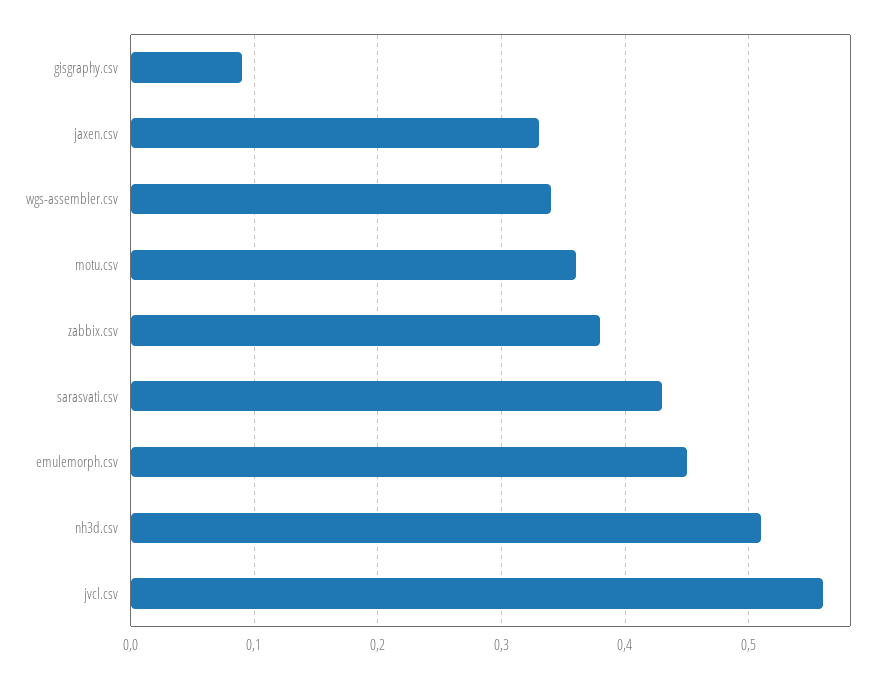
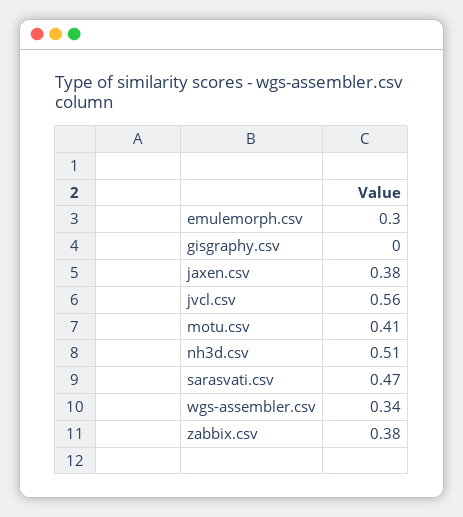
  {
-   "gisgraphy.csv": 0.09,
+   "gisgraphy.csv": 0,
-   "jaxen.csv": 0.33,
+   "jaxen.csv": 0.38,
    "wgs-assembler.csv": 0.34,
-   "motu.csv": 0.36,
+   "motu.csv": 0.41,
    "zabbix.csv": 0.38,
-   "sarasvati.csv": 0.43,
+   "sarasvati.csv": 0.47,
-   "emulemorph.csv": 0.45,
+   "emulemorph.csv": 0.3,
    "nh3d.csv": 0.51,
    "jvcl.csv": 0.56
  }

